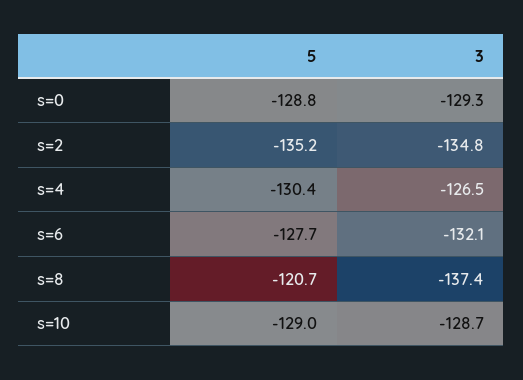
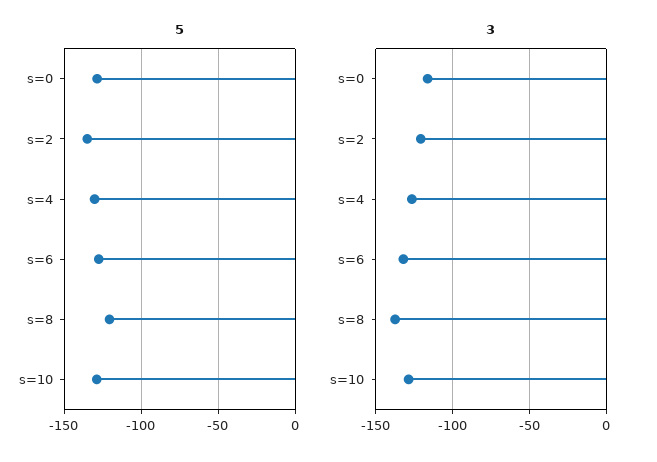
  {
    "5": {
      "s=0": -128.8,
      "s=2": -135.2,
      "s=4": -130.4,
      "s=6": -127.7,
      "s=8": -120.7,
      "s=10": -129
    },
    "3": {
-     "s=0": -129.3,
+     "s=0": -115,
-     "s=2": -134.8,
+     "s=2": -120,
      "s=4": -126.5,
      "s=6": -132.1,
      "s=8": -137.4,
      "s=10": -128.7
    }
  }

